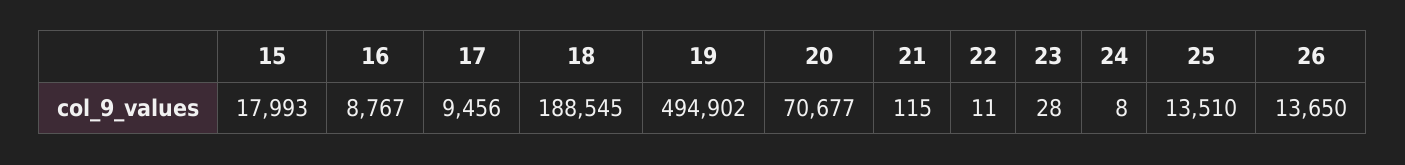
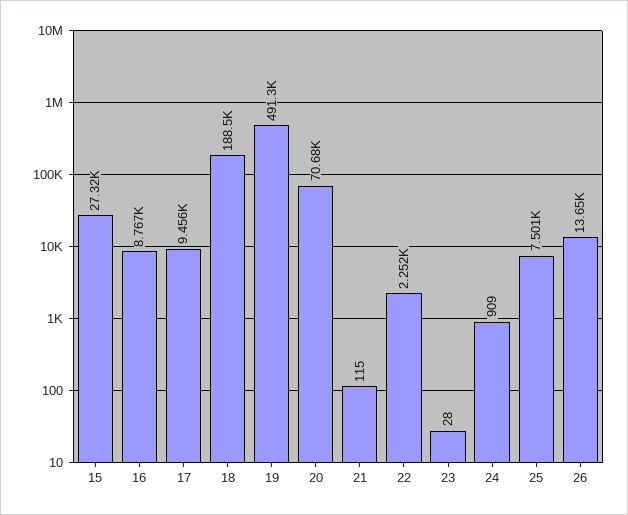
  {
-   "15": 17993,
+   "15": 27320,
    "16": 8767,
    "17": 9456,
    "18": 188545,
-   "19": 494902,
+   "19": 491300,
    "20": 70677,
    "21": 115,
-   "22": 11,
+   "22": 2252,
    "23": 28,
-   "24": 8,
+   "24": 909,
-   "25": 13510,
+   "25": 7501,
    "26": 13650
  }

